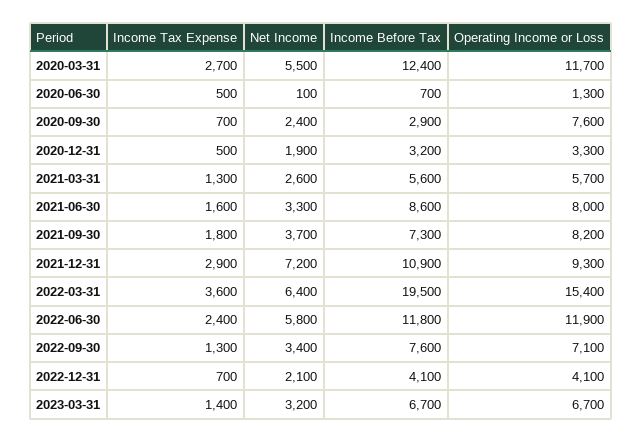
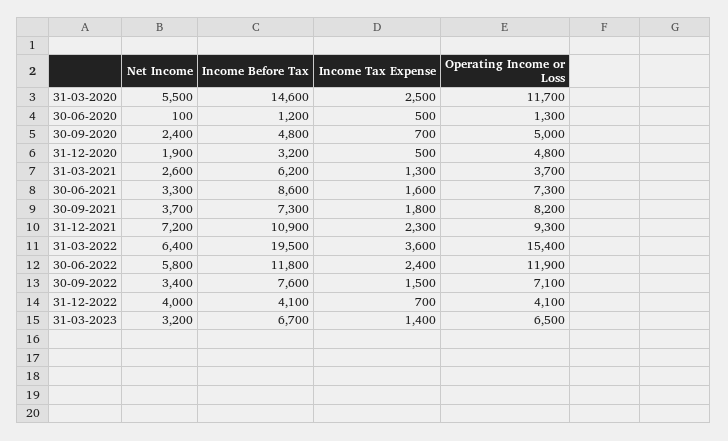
  {
    "Income Tax Expense": {
-     "2020-03-31": 2700,
+     "2020-03-31": 2500,
      "2020-06-30": 500,
      "2020-09-30": 700,
      "2020-12-31": 500,
      "2021-03-31": 1300,
      "2021-06-30": 1600,
      "2021-09-30": 1800,
-     "2021-12-31": 2900,
+     "2021-12-31": 2300,
      "2022-03-31": 3600,
      "2022-06-30": 2400,
-     "2022-09-30": 1300,
+     "2022-09-30": 1500,
      "2022-12-31": 700,
      "2023-03-31": 1400
    },
    "Net Income": {
      "2020-03-31": 5500,
      "2020-06-30": 100,
      "2020-09-30": 2400,
      "2020-12-31": 1900,
      "2021-03-31": 2600,
      "2021-06-30": 3300,
      "2021-09-30": 3700,
      "2021-12-31": 7200,
      "2022-03-31": 6400,
      "2022-06-30": 5800,
      "2022-09-30": 3400,
-     "2022-12-31": 2100,
+     "2022-12-31": 4000,
      "2023-03-31": 3200
    },
    "Income Before Tax": {
-     "2020-03-31": 12400,
+     "2020-03-31": 14600,
-     "2020-06-30": 700,
+     "2020-06-30": 1200,
-     "2020-09-30": 2900,
+     "2020-09-30": 4800,
      "2020-12-31": 3200,
-     "2021-03-31": 5600,
+     "2021-03-31": 6200,
      "2021-06-30": 8600,
      "2021-09-30": 7300,
      "2021-12-31": 10900,
      "2022-03-31": 19500,
      "2022-06-30": 11800,
      "2022-09-30": 7600,
      "2022-12-31": 4100,
      "2023-03-31": 6700
    },
    "Operating Income or Loss": {
      "2020-03-31": 11700,
      "2020-06-30": 1300,
-     "2020-09-30": 7600,
+     "2020-09-30": 5000,
-     "2020-12-31": 3300,
+     "2020-12-31": 4800,
-     "2021-03-31": 5700,
+     "2021-03-31": 3700,
-     "2021-06-30": 8000,
+     "2021-06-30": 7300,
      "2021-09-30": 8200,
      "2021-12-31": 9300,
      "2022-03-31": 15400,
      "2022-06-30": 11900,
      "2022-09-30": 7100,
      "2022-12-31": 4100,
-     "2023-03-31": 6700
+     "2023-03-31": 6500
    }
  }

